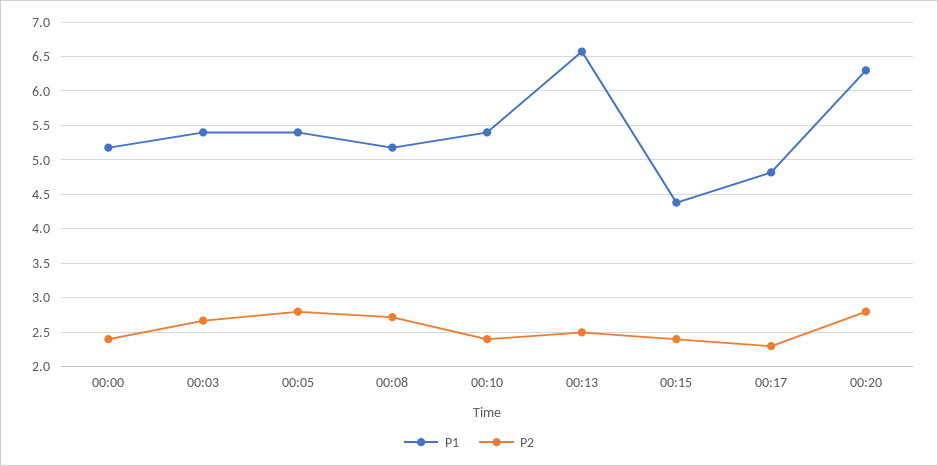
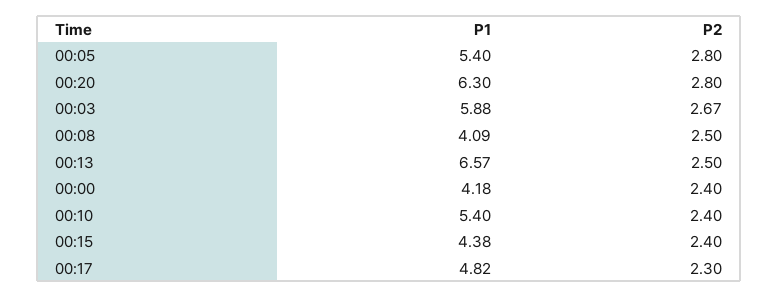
  {
    "P1": {
-     "00:00": 5.2,
+     "00:00": 4.18,
-     "00:03": 5.4,
+     "00:03": 5.88,
      "00:05": 5.4,
-     "00:08": 5.2,
+     "00:08": 4.09,
      "00:10": 5.4,
      "00:13": 6.57,
      "00:15": 4.38,
      "00:17": 4.82,
      "00:20": 6.3
    },
    "P2": {
      "00:00": 2.4,
      "00:03": 2.67,
      "00:05": 2.8,
-     "00:08": 2.7,
+     "00:08": 2.5,
      "00:10": 2.4,
      "00:13": 2.5,
      "00:15": 2.4,
      "00:17": 2.3,
      "00:20": 2.8
    }
  }

